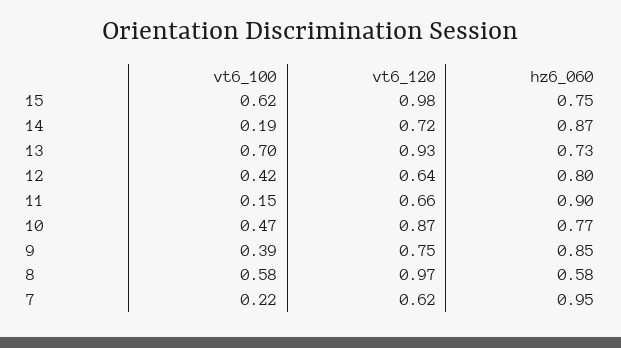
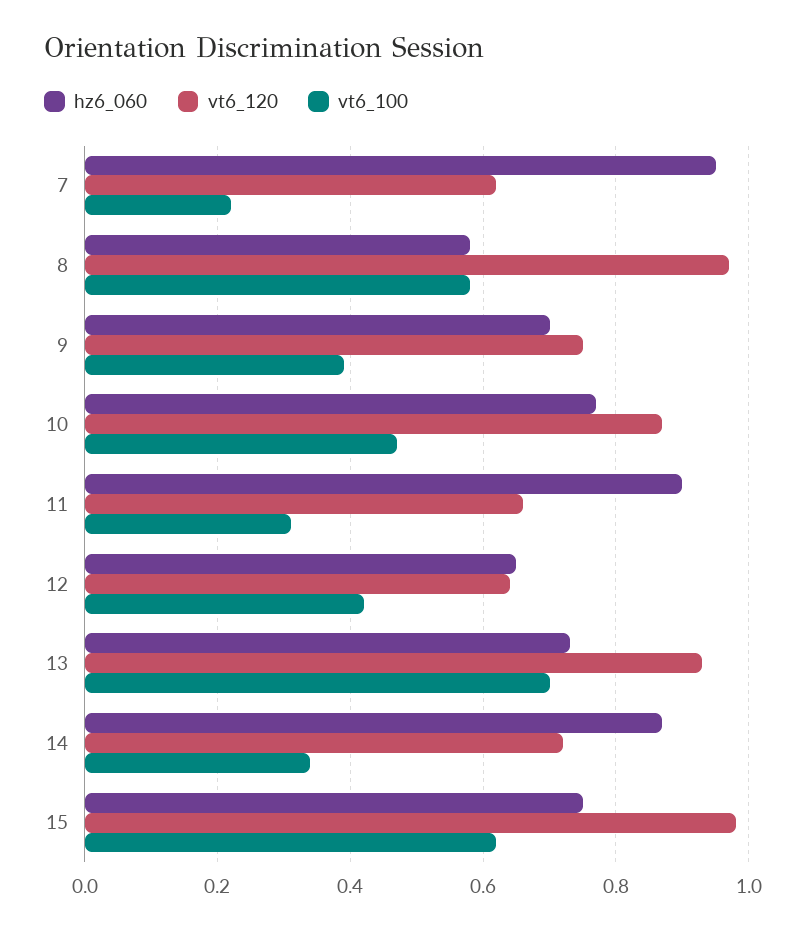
  {
    "vt6_100": {
      "15": 0.62,
-     "14": 0.19,
+     "14": 0.35,
      "13": 0.7,
      "12": 0.42,
-     "11": 0.15,
+     "11": 0.3,
      "10": 0.47,
      "9": 0.39,
      "8": 0.58,
      "7": 0.22
    },
    "vt6_120": {
      "15": 0.98,
      "14": 0.72,
      "13": 0.93,
      "12": 0.64,
      "11": 0.66,
      "10": 0.87,
      "9": 0.75,
      "8": 0.97,
      "7": 0.62
    },
    "hz6_060": {
      "15": 0.75,
      "14": 0.87,
      "13": 0.73,
-     "12": 0.8,
+     "12": 0.65,
      "11": 0.9,
      "10": 0.77,
-     "9": 0.85,
+     "9": 0.7,
      "8": 0.58,
      "7": 0.95
    }
  }

